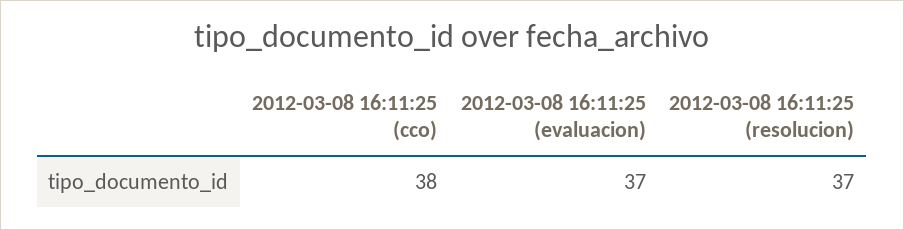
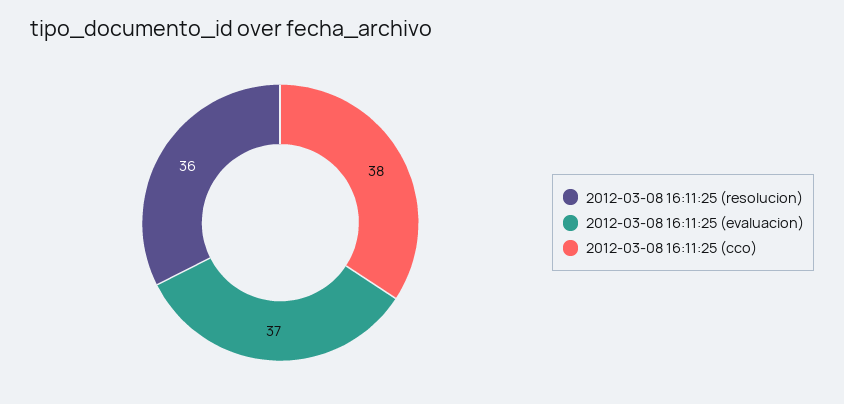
  {
    "2012-03-08 16:11:25 (cco)": 38,
    "2012-03-08 16:11:25 (evaluacion)": 37,
-   "2012-03-08 16:11:25 (resolucion)": 37
+   "2012-03-08 16:11:25 (resolucion)": 36
  }

